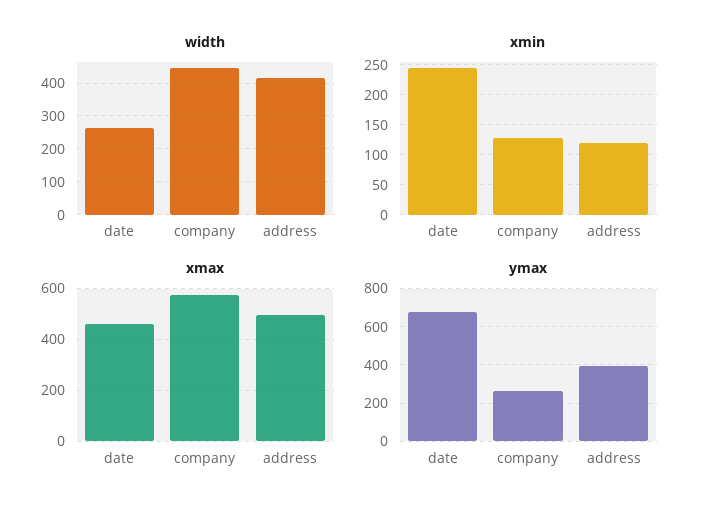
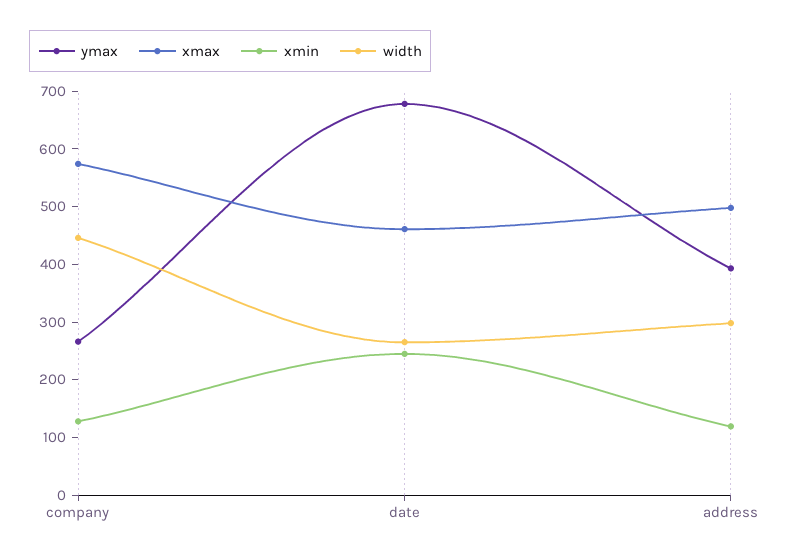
  {
    "width": {
      "date": 260,
      "company": 440,
-     "address": 420
+     "address": 300
    },
    "xmin": {
      "date": 240,
      "company": 120,
      "address": 120
    },
    "xmax": {
      "date": 460,
      "company": 580,
      "address": 500
    },
    "ymax": {
      "date": 680,
      "company": 260,
      "address": 400
    }
  }

